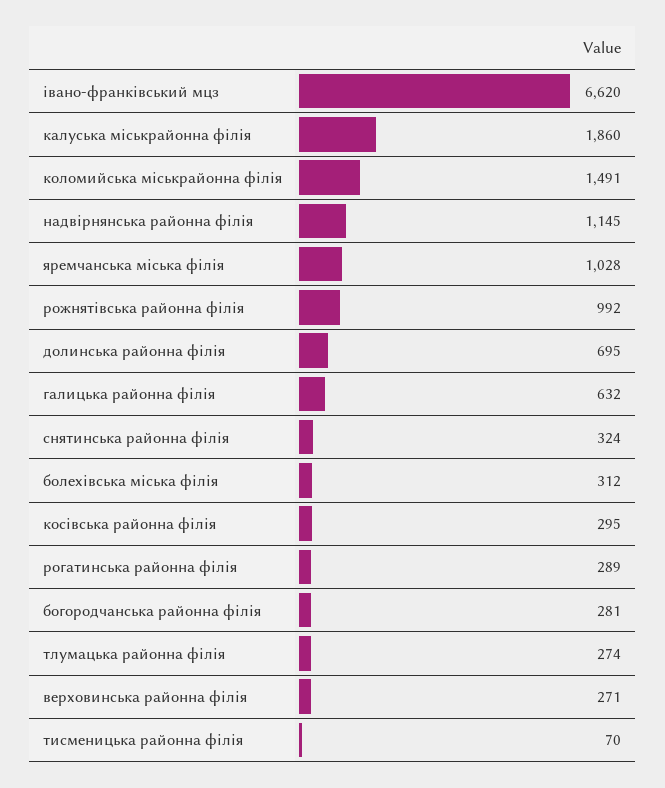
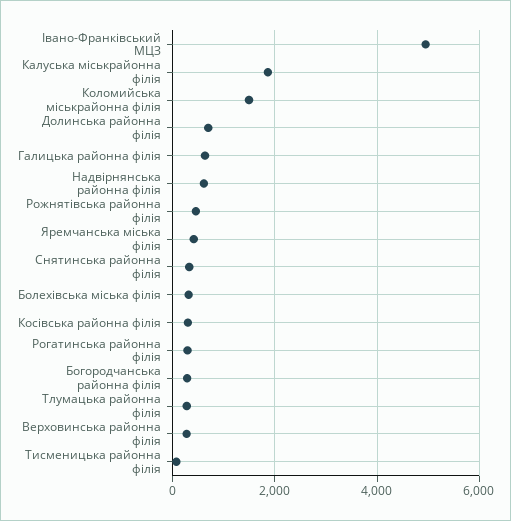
  {
-   "івано-франківський мцз": 6620,
+   "івано-франківський мцз": 5000,
    "калуська міськрайонна філія": 1860,
    "коломийська міськрайонна філія": 1491,
-   "надвірнянська районна філія": 1145,
+   "надвірнянська районна філія": 600,
-   "яремчанська міська філія": 1028,
+   "яремчанська міська філія": 400,
-   "рожнятівська районна філія": 992,
+   "рожнятівська районна філія": 400,
    "долинська районна філія": 695,
    "галицька районна філія": 632,
    "снятинська районна філія": 324,
    "болехівська міська філія": 312,
    "косівська районна філія": 295,
    "рогатинська районна філія": 289,
    "богородчанська районна філія": 281,
    "тлумацька районна філія": 274,
    "верховинська районна філія": 271,
    "тисменицька районна філія": 70
  }

